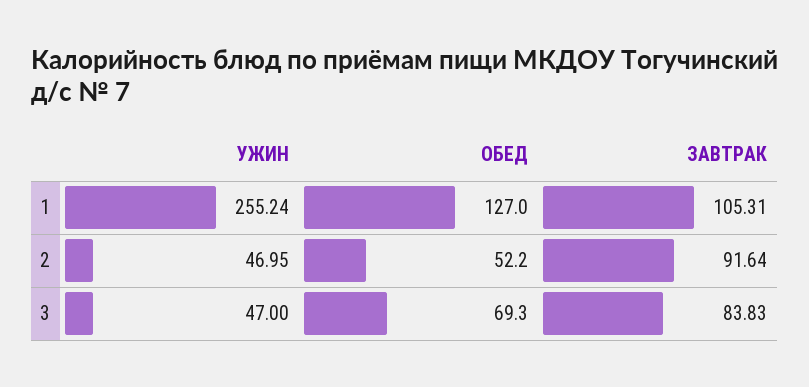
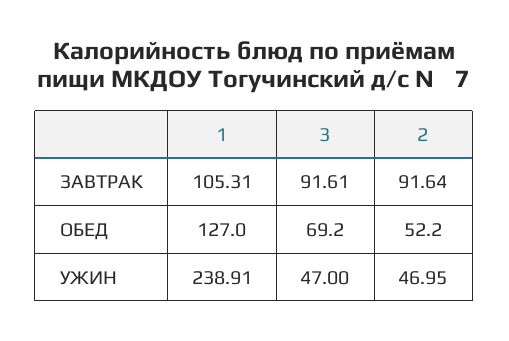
  {
    "УЖИН": {
-     "1": 255.24,
+     "1": 238.91,
      "2": 46.95,
      "3": 47
    },
    "ОБЕД": {
      "1": 127,
      "2": 52.2,
-     "3": 69.3
+     "3": 69.2
    },
    "ЗАВТРАК": {
      "1": 105.31,
      "2": 91.64,
-     "3": 83.83
+     "3": 91.61
    }
  }

